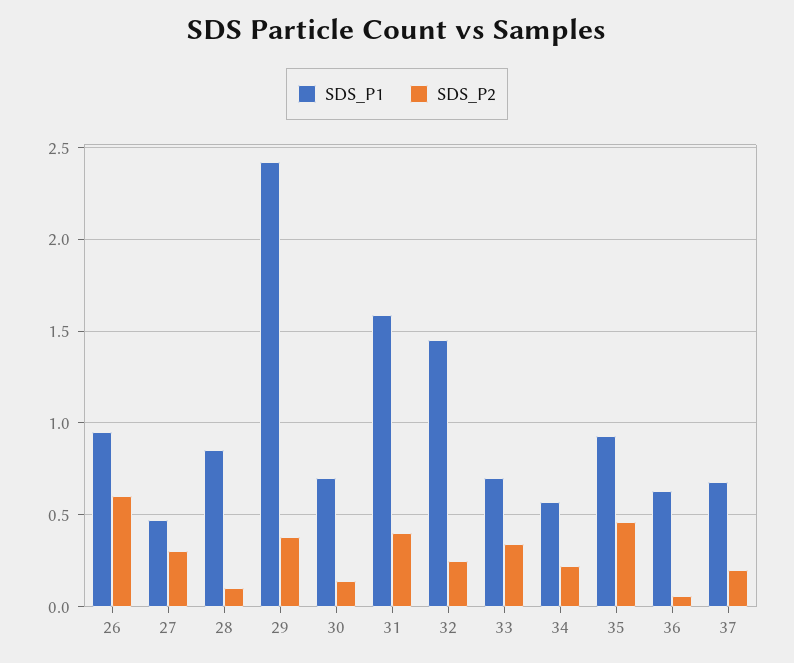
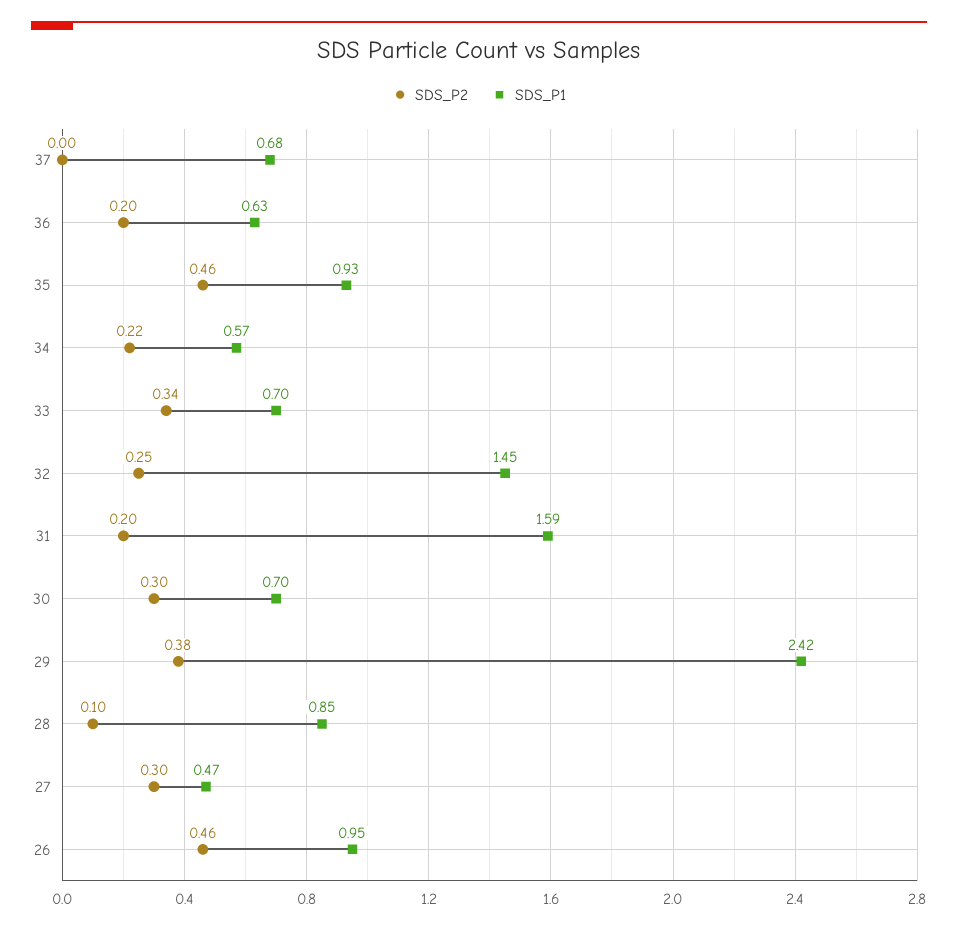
  {
    "SDS_P1": {
      "26": 0.95,
      "27": 0.47,
      "28": 0.85,
      "29": 2.42,
      "30": 0.7,
      "31": 1.59,
      "32": 1.45,
      "33": 0.7,
      "34": 0.57,
      "35": 0.93,
      "36": 0.63,
      "37": 0.68
    },
    "SDS_P2": {
-     "26": 0.6,
+     "26": 0.46,
      "27": 0.3,
      "28": 0.1,
      "29": 0.38,
-     "30": 0.15,
+     "30": 0.3,
-     "31": 0.4,
+     "31": 0.2,
      "32": 0.25,
      "33": 0.34,
      "34": 0.22,
      "35": 0.46,
-     "36": 0.05,
+     "36": 0.2,
-     "37": 0.2
+     "37": 0
    }
  }

